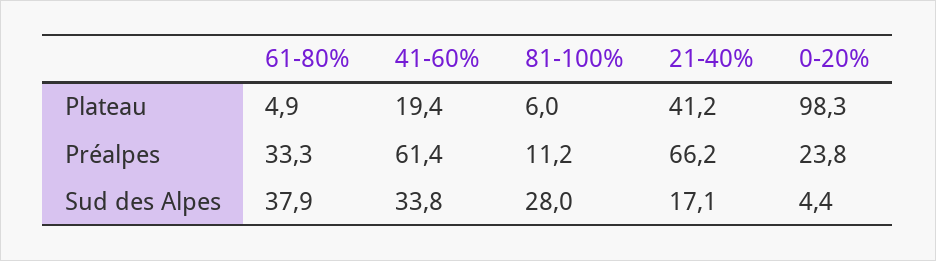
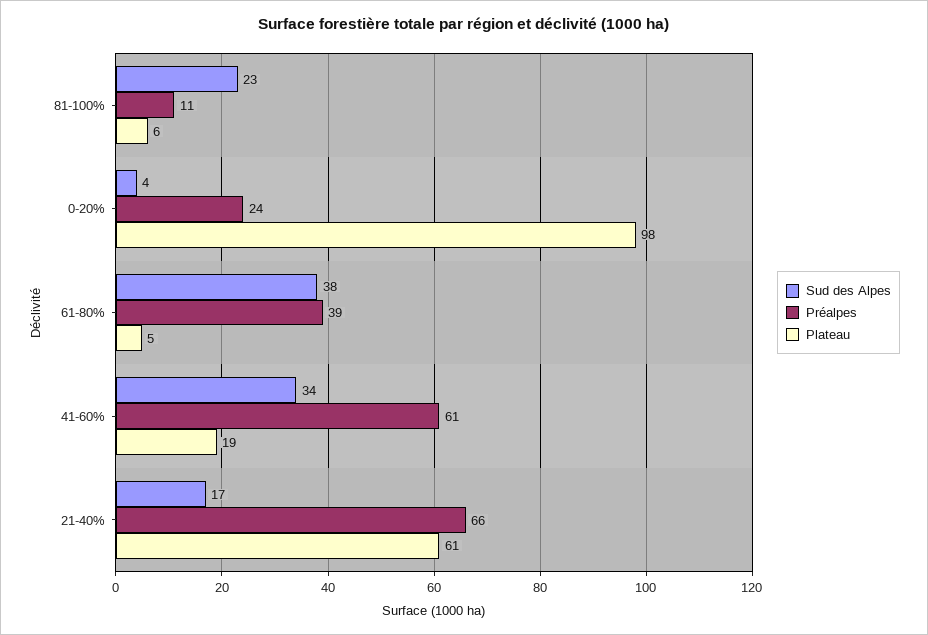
  {
    "Plateau": {
      "61-80%": 4.9,
      "41-60%": 19.4,
      "81-100%": 6,
-     "21-40%": 41.2,
+     "21-40%": 61,
      "0-20%": 98.3
    },
    "Préalpes": {
-     "61-80%": 33.3,
+     "61-80%": 39,
      "41-60%": 61.4,
      "81-100%": 11.2,
      "21-40%": 66.2,
      "0-20%": 23.8
    },
    "Sud des Alpes": {
      "61-80%": 37.9,
      "41-60%": 33.8,
-     "81-100%": 28,
+     "81-100%": 23,
      "21-40%": 17.1,
      "0-20%": 4.4
    }
  }

